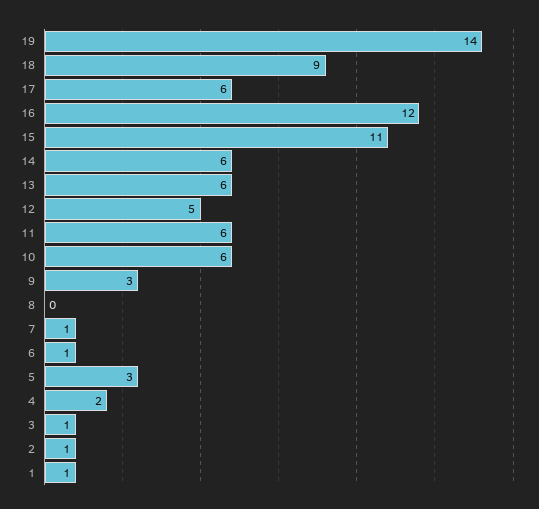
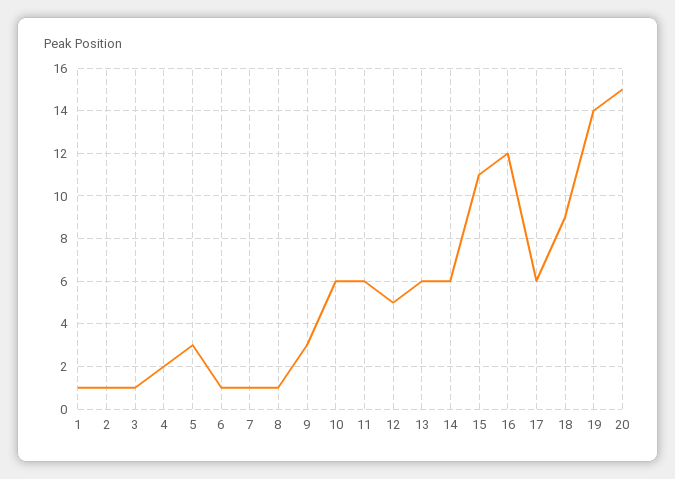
  {
    "19": 14,
    "18": 9,
    "17": 6,
    "16": 12,
    "15": 11,
    "14": 6,
    "13": 6,
    "12": 5,
    "11": 6,
    "10": 6,
    "9": 3,
-   "8": 0,
+   "8": 1,
    "7": 1,
    "6": 1,
    "5": 3,
    "4": 2,
    "3": 1,
    "2": 1,
-   "1": 1
+   "1": 1,
+   "20": 15
  }

